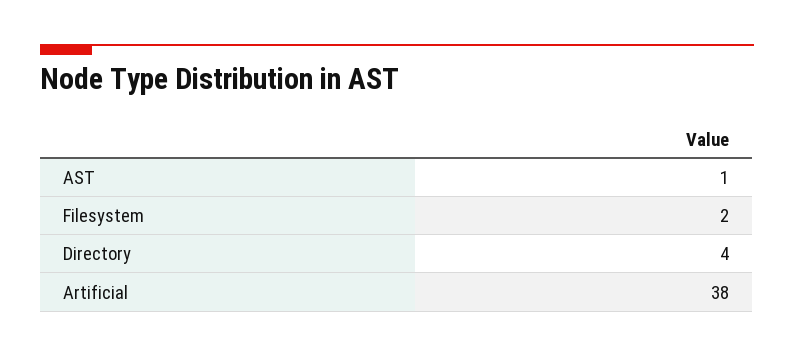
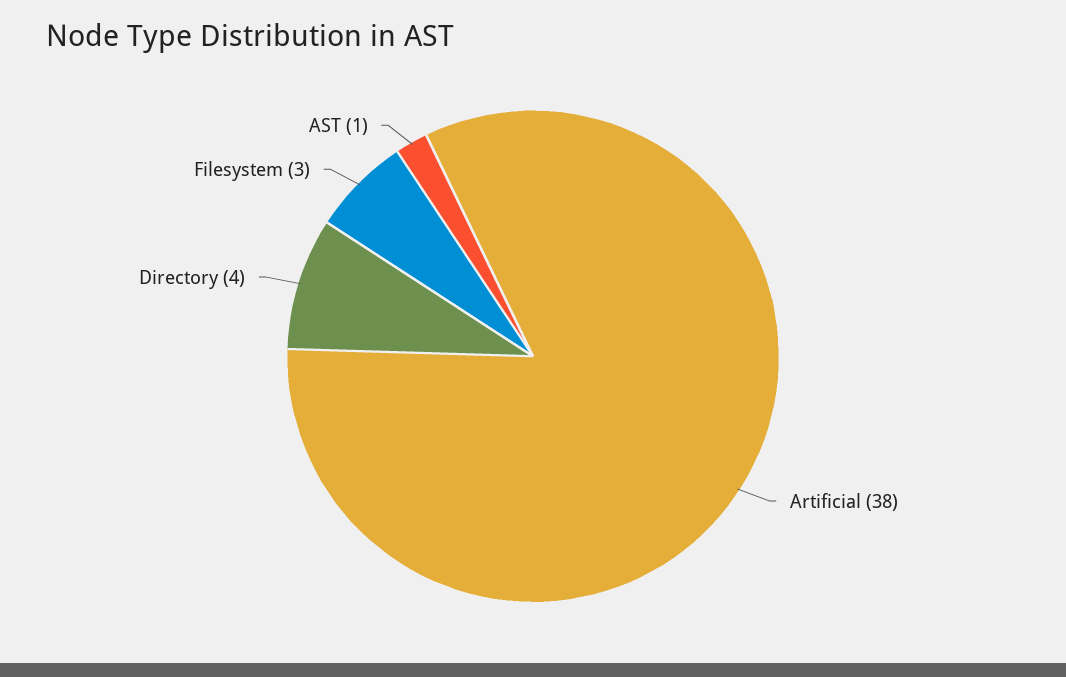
  {
    "AST": 1,
-   "Filesystem": 2,
+   "Filesystem": 3,
    "Directory": 4,
    "Artificial": 38
  }

